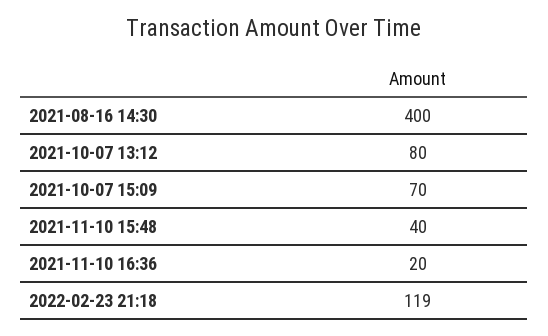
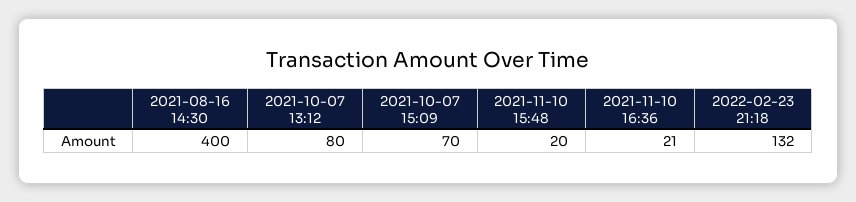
  {
    "2021-08-16 14:30": 400,
    "2021-10-07 13:12": 80,
    "2021-10-07 15:09": 70,
-   "2021-11-10 15:48": 40,
+   "2021-11-10 15:48": 20,
-   "2021-11-10 16:36": 20,
+   "2021-11-10 16:36": 21,
-   "2022-02-23 21:18": 119
+   "2022-02-23 21:18": 132
  }

